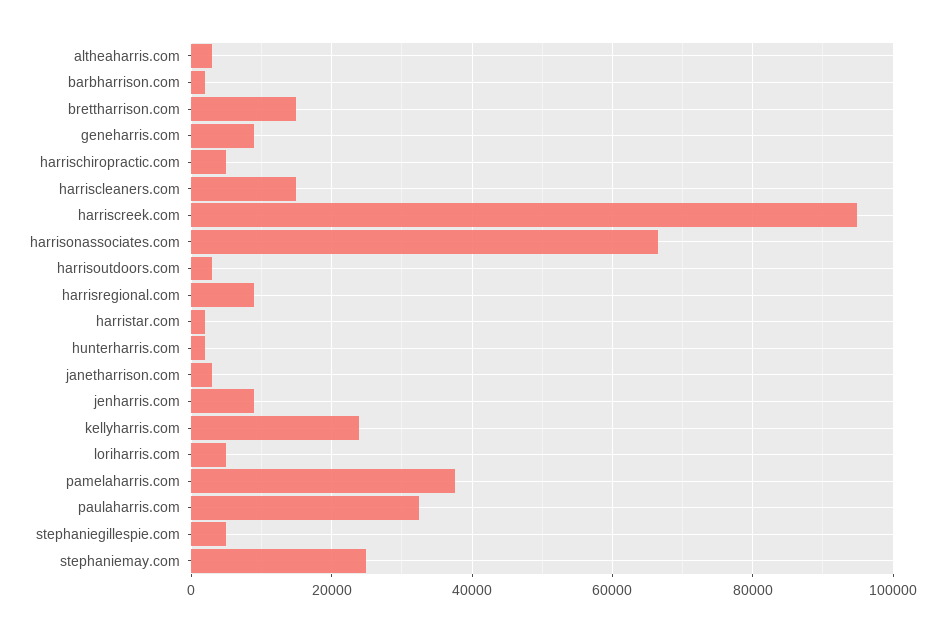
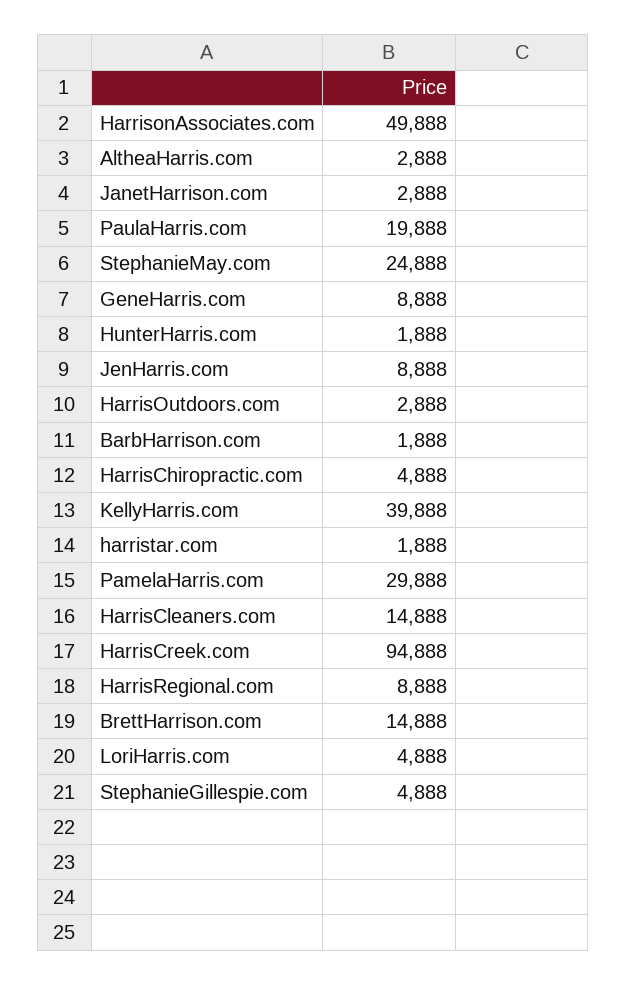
  {
    "altheaharris.com": 2888,
    "barbharrison.com": 1888,
    "brettharrison.com": 14888,
    "geneharris.com": 8888,
    "harrischiropractic.com": 4888,
    "harriscleaners.com": 14888,
    "harriscreek.com": 94888,
-   "harrisonassociates.com": 66000,
+   "harrisonassociates.com": 49888,
    "harrisoutdoors.com": 2888,
    "harrisregional.com": 8888,
    "harristar.com": 1888,
    "hunterharris.com": 1888,
    "janetharrison.com": 2888,
    "jenharris.com": 8888,
-   "kellyharris.com": 24000,
+   "kellyharris.com": 39888,
    "loriharris.com": 4888,
-   "pamelaharris.com": 38000,
+   "pamelaharris.com": 29888,
-   "paulaharris.com": 32000,
+   "paulaharris.com": 19888,
    "stephaniegillespie.com": 4888,
    "stephaniemay.com": 24888
  }

